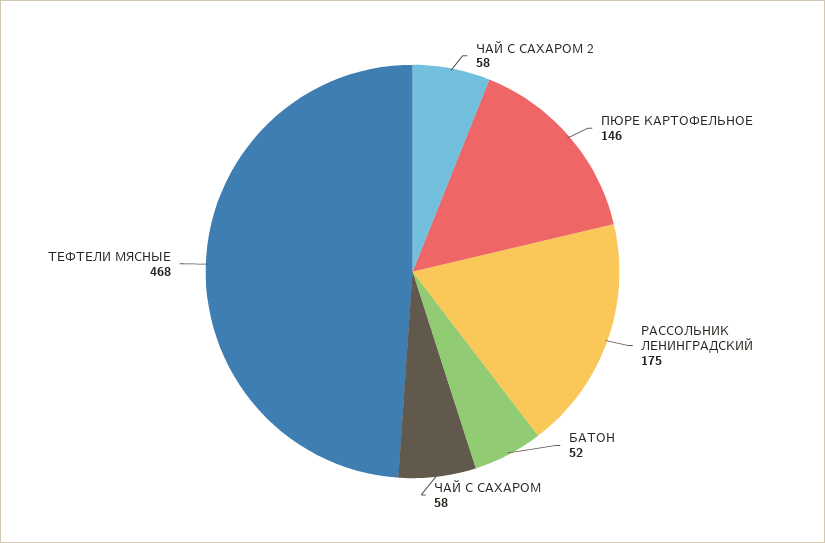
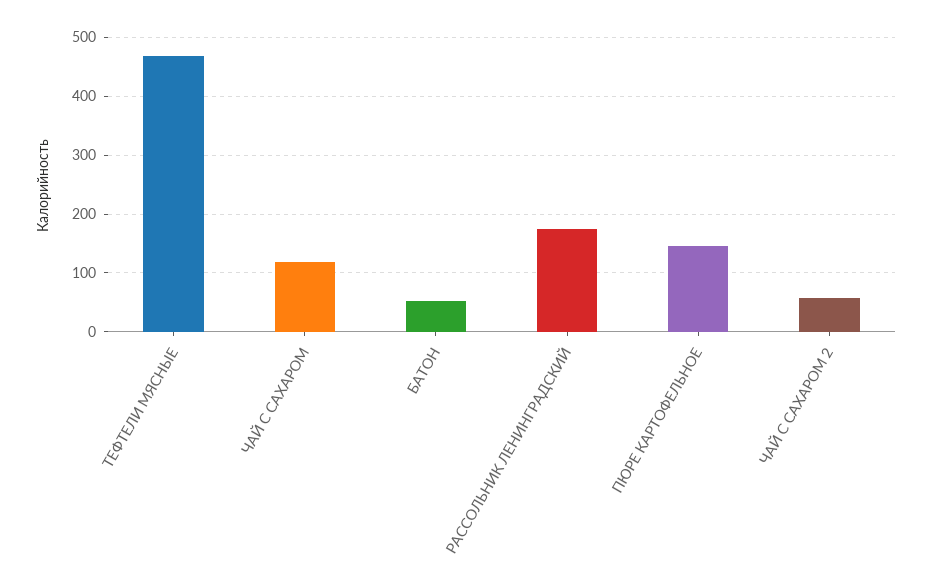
  {
    "ЧАЙ С САХАРОМ 2": 58,
    "ПЮРЕ КАРТОФЕЛЬНОЕ": 146,
    "РАССОЛЬНИК ЛЕНИНГРАДСКИЙ": 175,
    "БАТОН": 52,
-   "ЧАЙ С САХАРОМ": 58,
+   "ЧАЙ С САХАРОМ": 120,
    "ТЕФТЕЛИ МЯСНЫЕ": 468
  }

